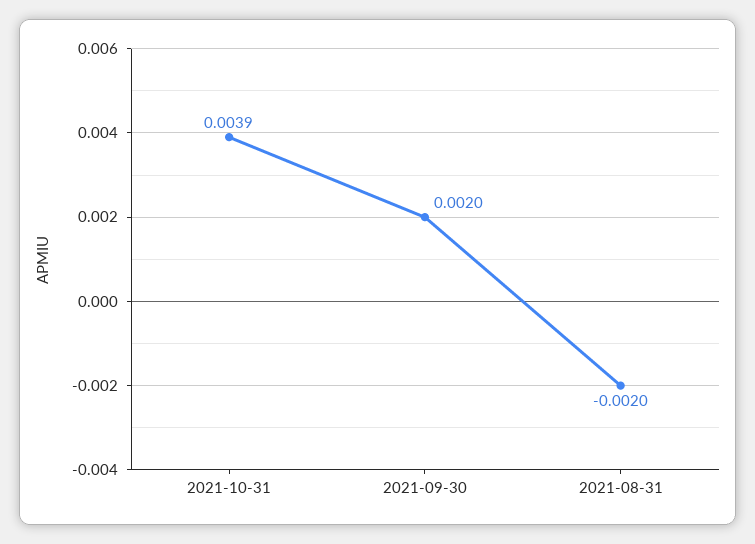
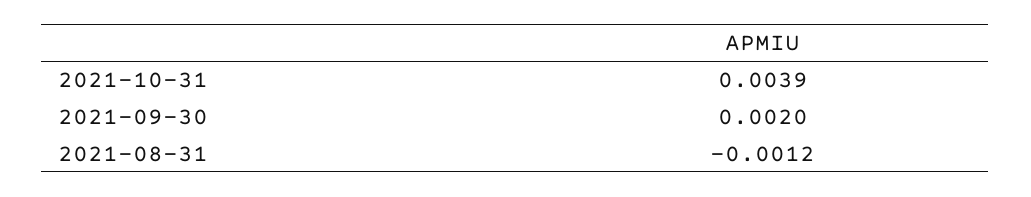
  {
    "2021-10-31": 0.0039,
    "2021-09-30": 0.002,
-   "2021-08-31": -0.002
+   "2021-08-31": -0.0012
  }

